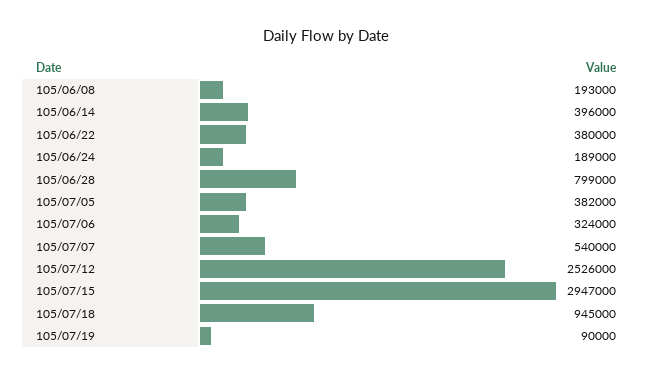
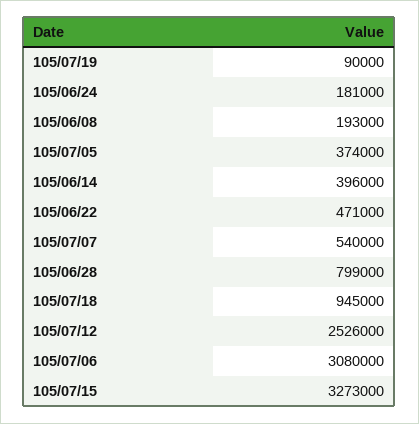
  {
    "105/06/08": 193000,
    "105/06/14": 396000,
-   "105/06/22": 380000,
+   "105/06/22": 471000,
-   "105/06/24": 189000,
+   "105/06/24": 181000,
    "105/06/28": 799000,
-   "105/07/05": 382000,
+   "105/07/05": 374000,
-   "105/07/06": 324000,
+   "105/07/06": 3080000,
    "105/07/07": 540000,
    "105/07/12": 2526000,
-   "105/07/15": 2947000,
+   "105/07/15": 3273000,
    "105/07/18": 945000,
    "105/07/19": 90000
  }

